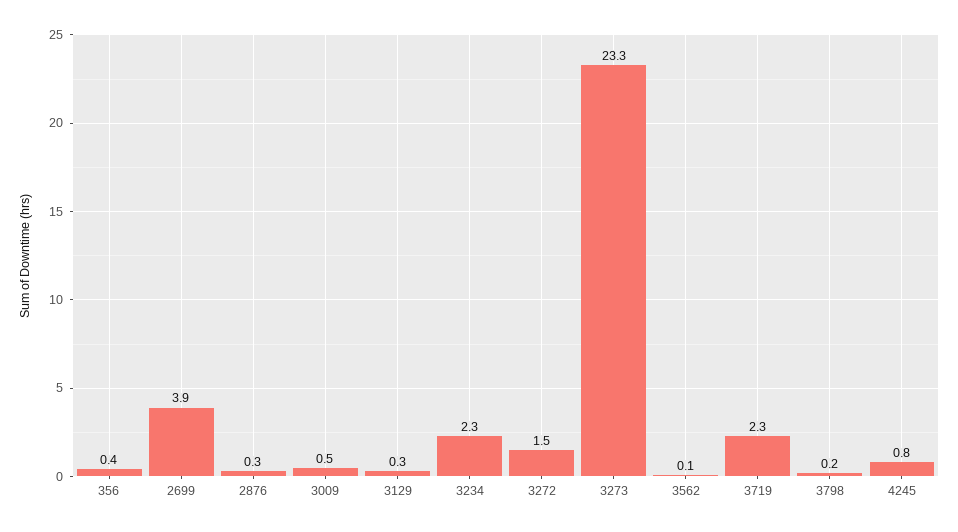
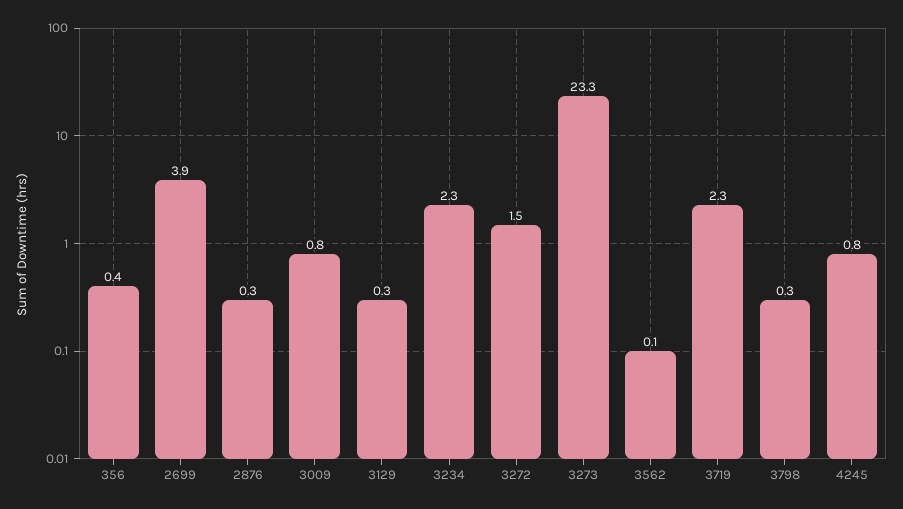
  {
    "356": 0.4,
    "2699": 3.9,
    "2876": 0.3,
-   "3009": 0.5,
+   "3009": 0.8,
    "3129": 0.3,
    "3234": 2.3,
    "3272": 1.5,
    "3273": 23.3,
    "3562": 0.1,
    "3719": 2.3,
-   "3798": 0.2,
+   "3798": 0.3,
    "4245": 0.8
  }

